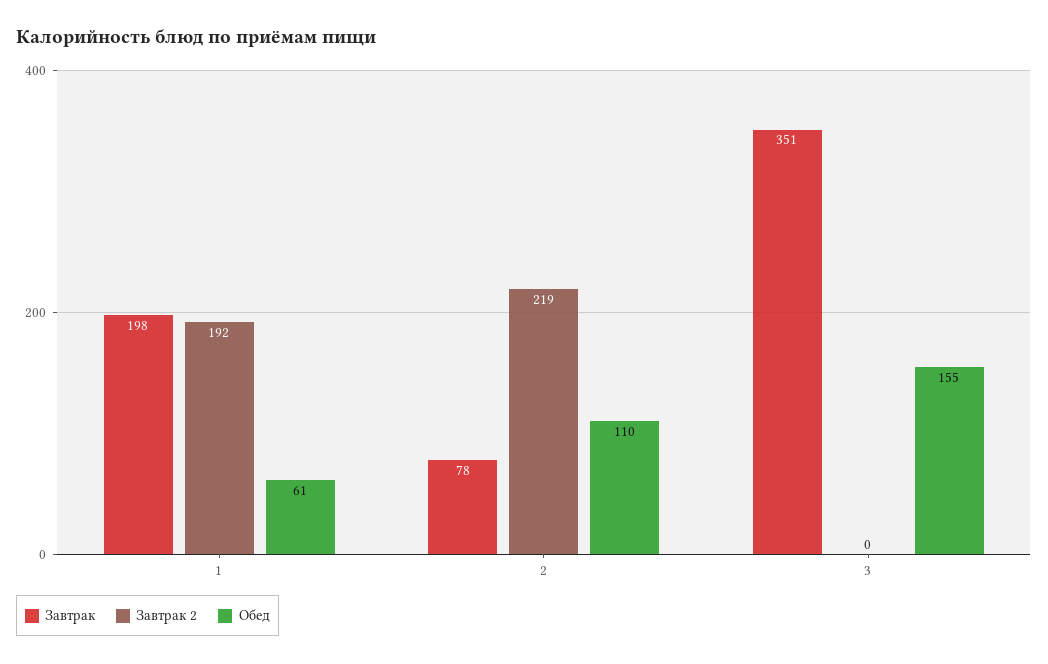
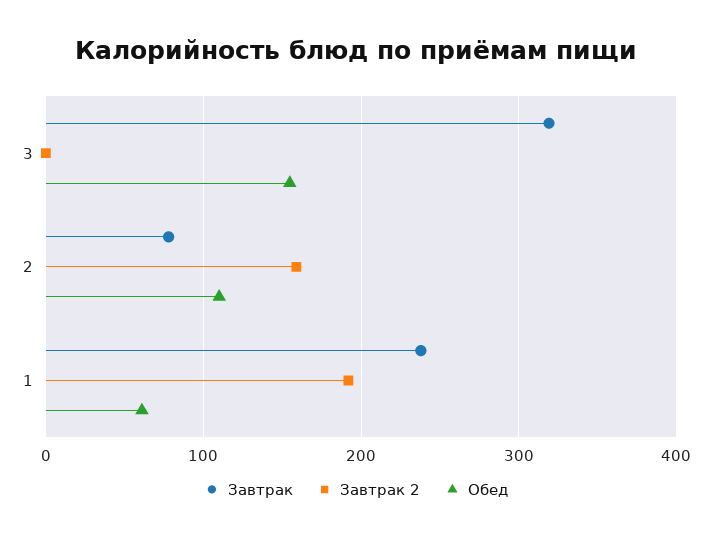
  {
    "Завтрак": {
-     "1": 198,
+     "1": 240,
      "2": 78,
-     "3": 351
+     "3": 320
    },
    "Завтрак 2": {
      "1": 192,
-     "2": 219,
+     "2": 160,
      "3": 0
    },
    "Обед": {
      "1": 61,
      "2": 110,
      "3": 155
    }
  }

